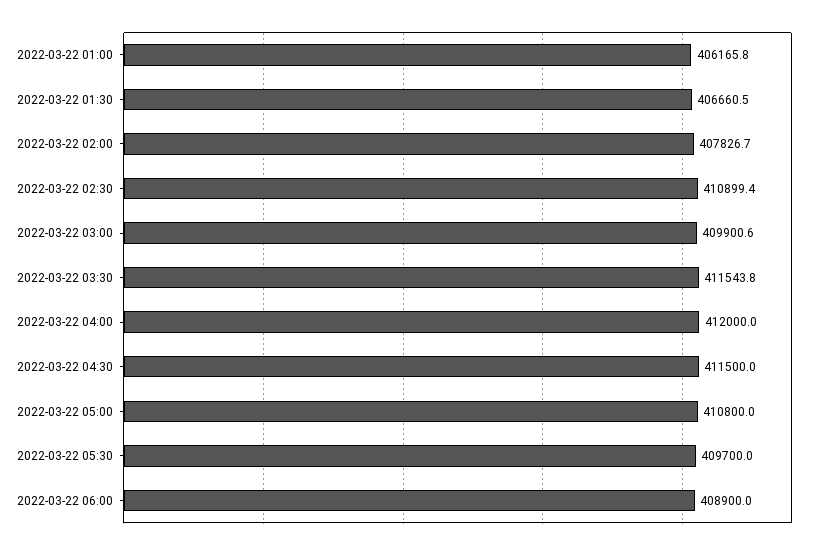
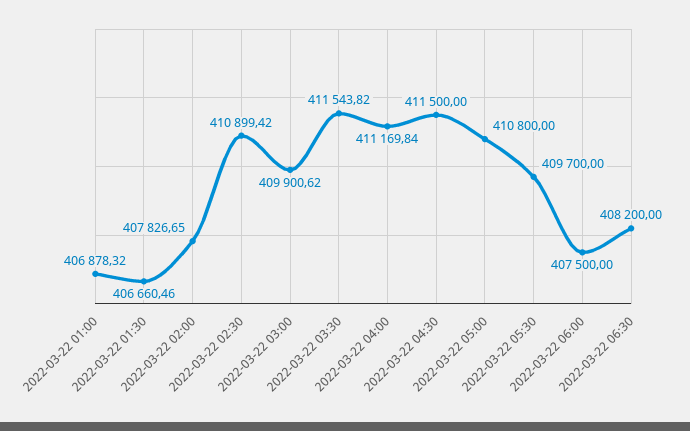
  {
-   "2022-03-22 01:00": 406165.8,
+   "2022-03-22 01:00": 406878.32,
    "2022-03-22 01:30": 406660.46,
    "2022-03-22 02:00": 407826.65,
    "2022-03-22 02:30": 410899.42,
    "2022-03-22 03:00": 409900.62,
    "2022-03-22 03:30": 411543.82,
-   "2022-03-22 04:00": 412000,
+   "2022-03-22 04:00": 411169.84,
    "2022-03-22 04:30": 411500,
    "2022-03-22 05:00": 410800,
    "2022-03-22 05:30": 409700,
-   "2022-03-22 06:00": 408900
+   "2022-03-22 06:00": 407500,
+   "2022-03-22 06:30": 408200
  }

